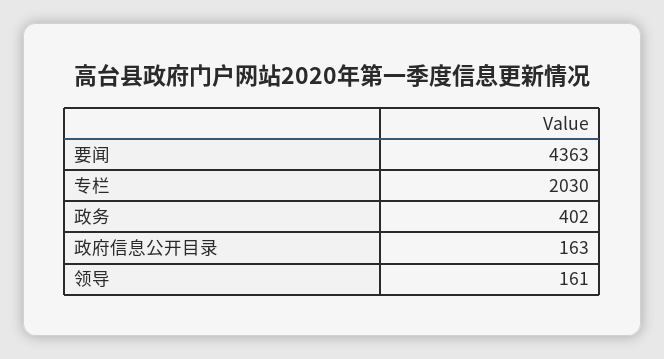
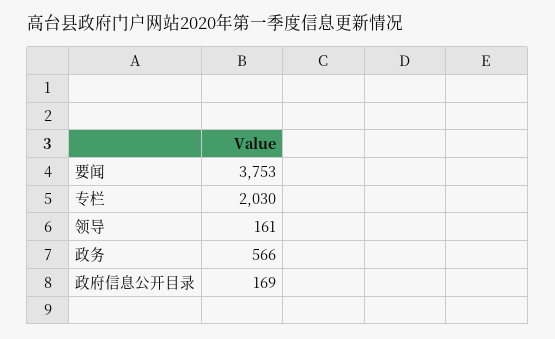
  {
-   "要闻": 4363,
+   "要闻": 3753,
    "专栏": 2030,
-   "政务": 402,
+   "政务": 566,
-   "政府信息公开目录": 163,
+   "政府信息公开目录": 169,
    "领导": 161
  }

